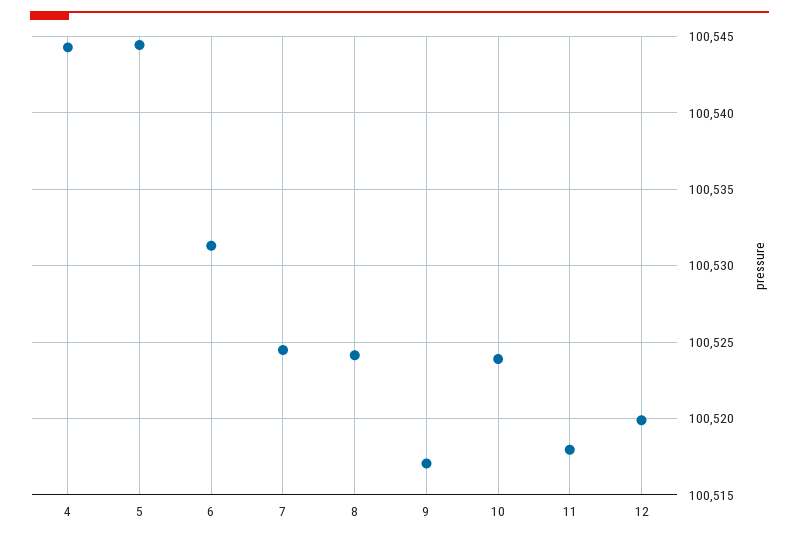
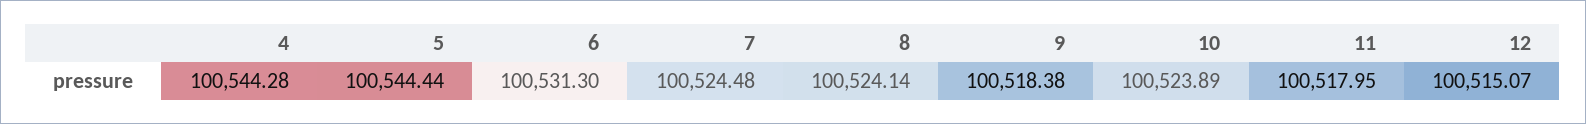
  {
    "4": 100544.28,
    "5": 100544.44,
    "6": 100531.3,
    "7": 100524.48,
    "8": 100524.14,
-   "9": 100517,
+   "9": 100518.38,
    "10": 100523.89,
    "11": 100517.95,
-   "12": 100520
+   "12": 100515.07
  }

